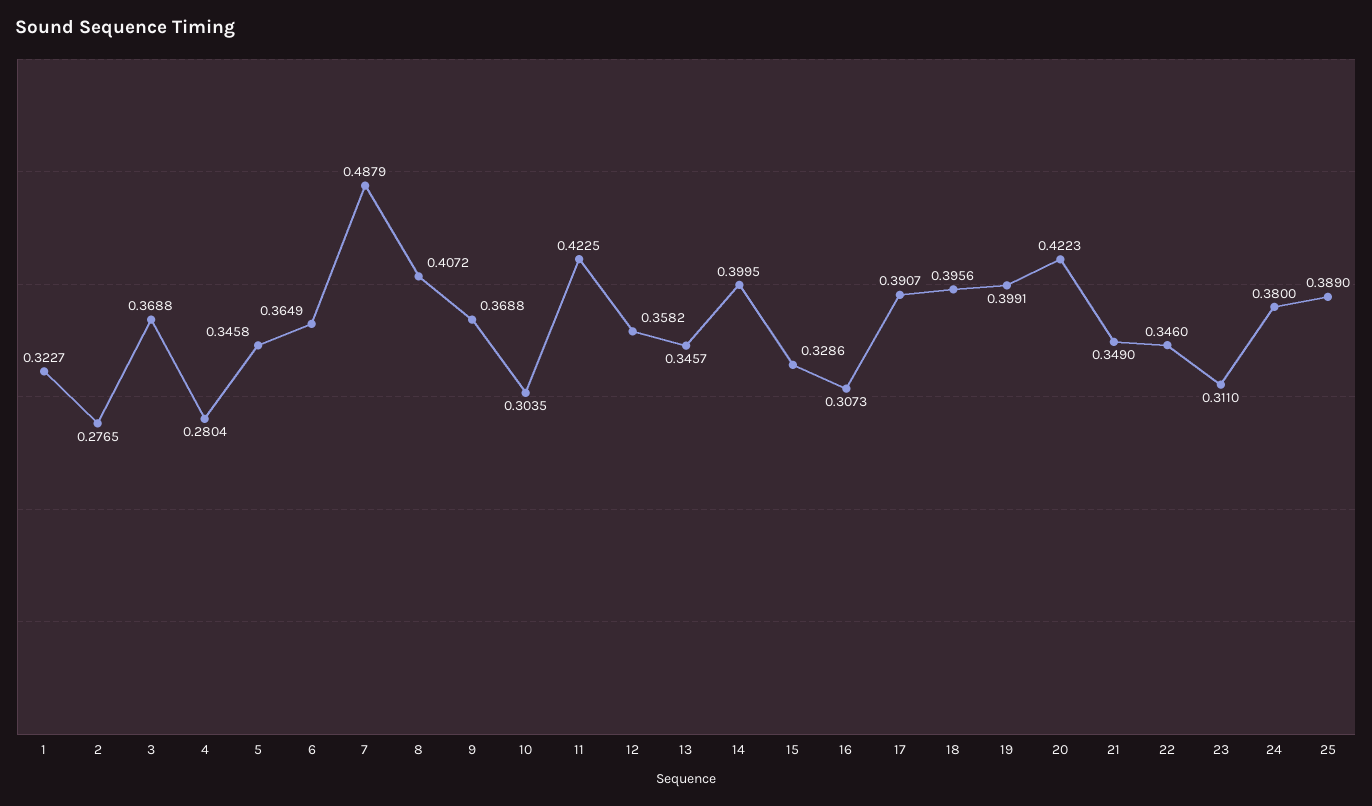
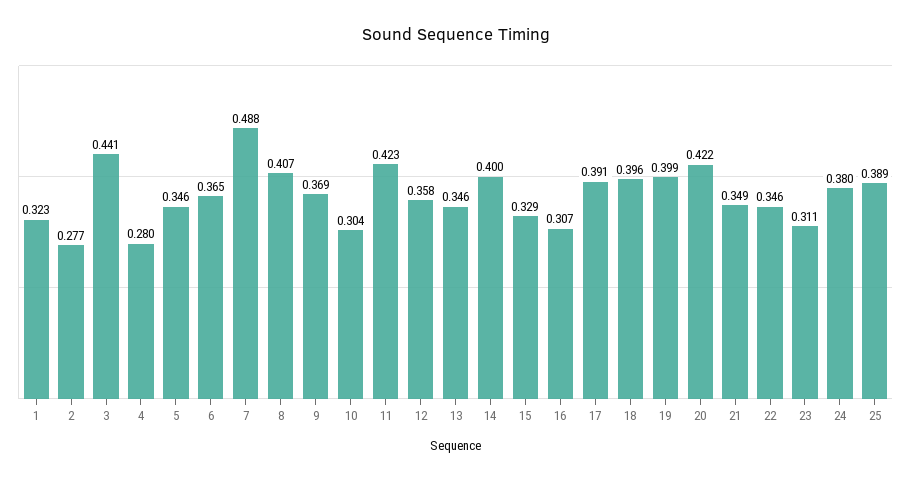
  {
    "1": 0.3227,
    "2": 0.2765,
-   "3": 0.3688,
+   "3": 0.441,
    "4": 0.2804,
    "5": 0.3458,
    "6": 0.3649,
    "7": 0.4879,
    "8": 0.4072,
    "9": 0.3688,
    "10": 0.3035,
    "11": 0.4225,
    "12": 0.3582,
    "13": 0.3457,
    "14": 0.3995,
    "15": 0.3286,
    "16": 0.3073,
    "17": 0.3907,
    "18": 0.3956,
    "19": 0.3991,
    "20": 0.4223,
    "21": 0.349,
    "22": 0.346,
    "23": 0.311,
    "24": 0.38,
    "25": 0.389
  }

